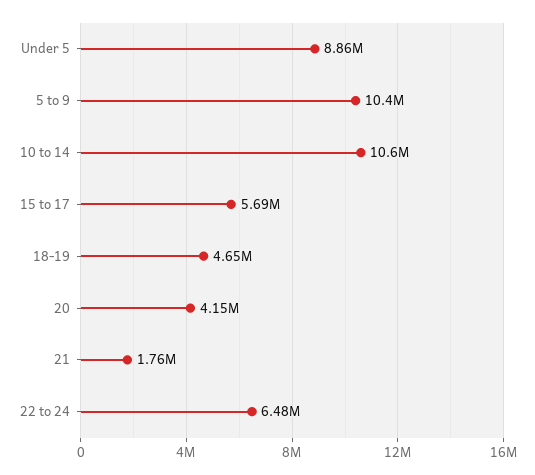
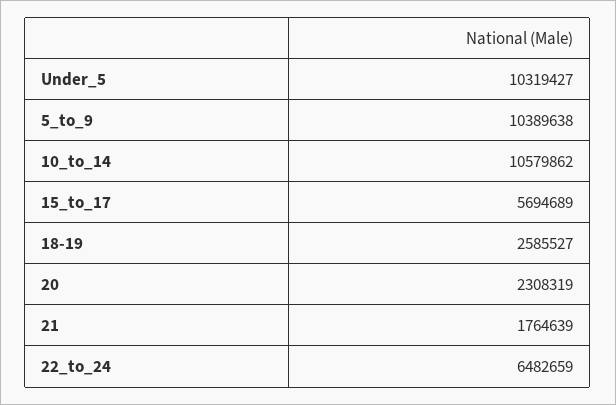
  {
-   "Under 5": 8860000,
+   "Under 5": 10319427,
    "5 to 9": 10389638,
    "10 to 14": 10579862,
    "15 to 17": 5694689,
-   "18-19": 4650000,
+   "18-19": 2585527,
-   "20": 4150000,
+   "20": 2308319,
    "21": 1764639,
    "22 to 24": 6482659
  }

